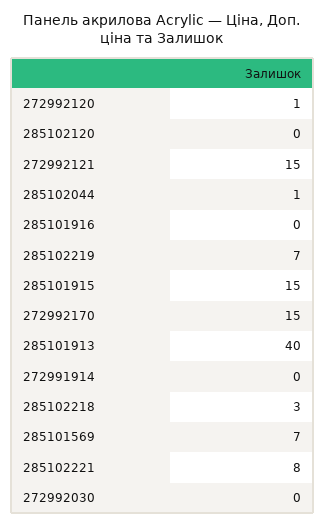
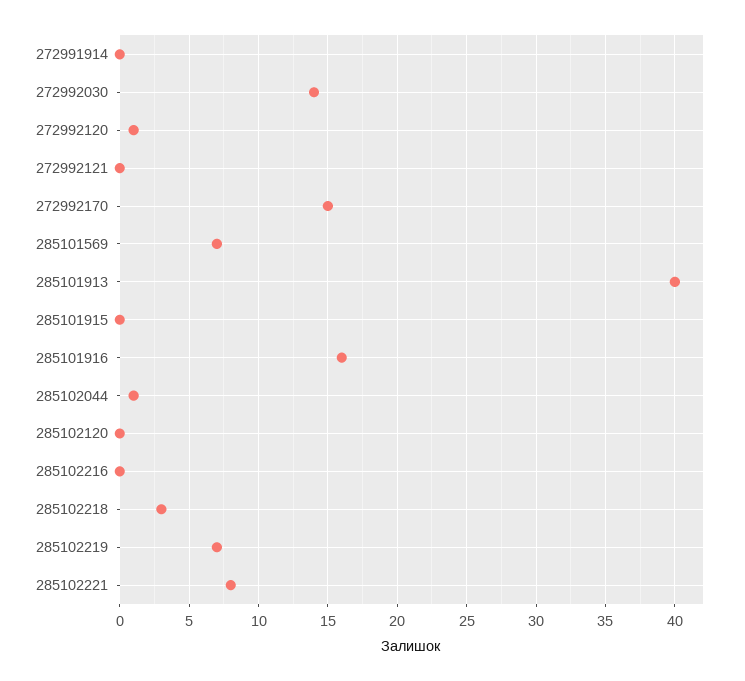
  {
    "272992120": 1,
    "285102120": 0,
-   "272992121": 15,
+   "272992121": 0,
    "285102044": 1,
-   "285101916": 0,
+   "285101916": 16,
    "285102219": 7,
-   "285101915": 15,
+   "285101915": 0,
    "272992170": 15,
    "285101913": 40,
    "272991914": 0,
    "285102218": 3,
    "285101569": 7,
    "285102221": 8,
-   "272992030": 0
+   "272992030": 14,
+   "285102216": 0
  }

